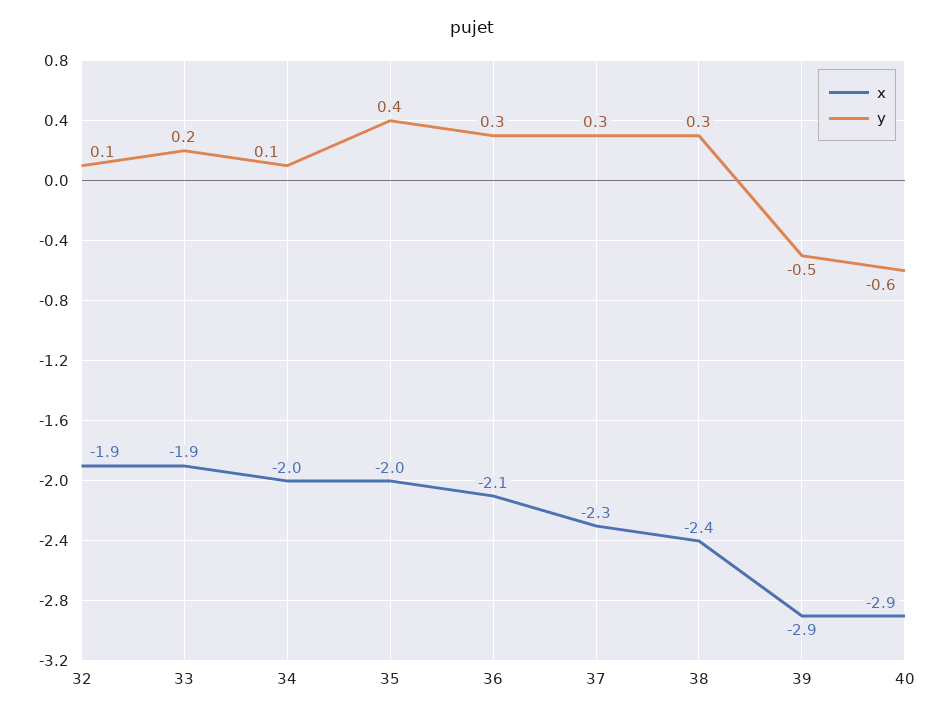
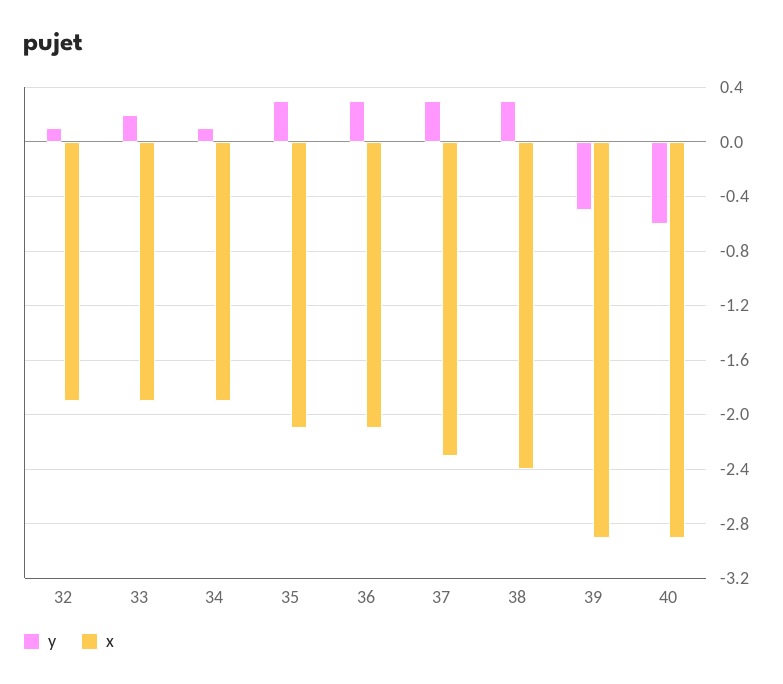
  {
    "x": {
      "32": -1.9,
      "33": -1.9,
-     "34": -2,
+     "34": -1.9,
-     "35": -2,
+     "35": -2.1,
      "36": -2.1,
      "37": -2.3,
      "38": -2.4,
      "39": -2.9,
      "40": -2.9
    },
    "y": {
      "32": 0.1,
      "33": 0.2,
      "34": 0.1,
-     "35": 0.4,
+     "35": 0.3,
      "36": 0.3,
      "37": 0.3,
      "38": 0.3,
      "39": -0.5,
      "40": -0.6
    }
  }

